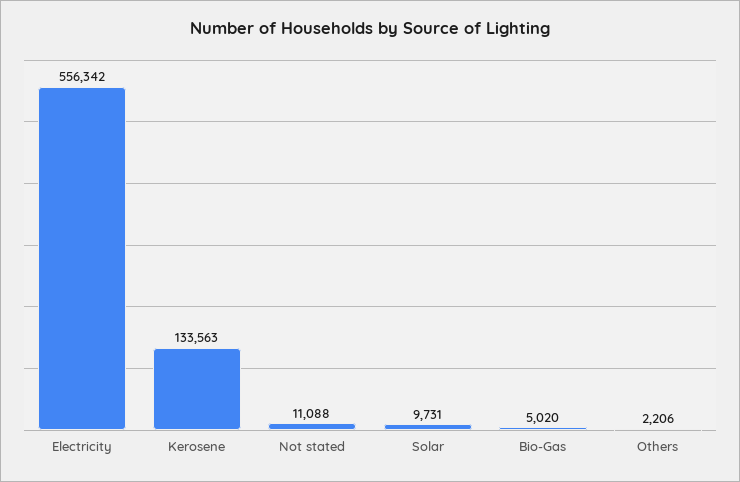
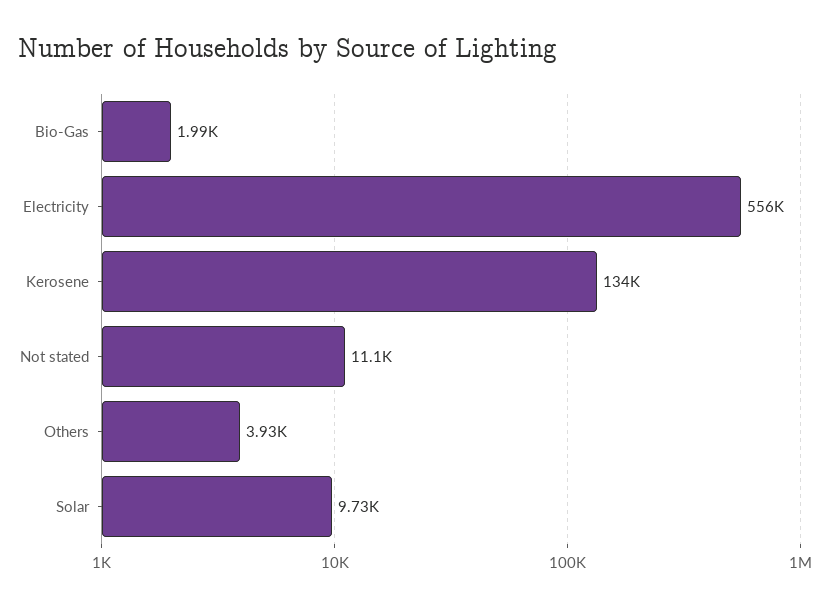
  {
    "Electricity": 556342,
    "Kerosene": 133563,
    "Not stated": 11088,
    "Solar": 9731,
-   "Bio-Gas": 5020,
+   "Bio-Gas": 1990,
-   "Others": 2206
+   "Others": 3930
  }

